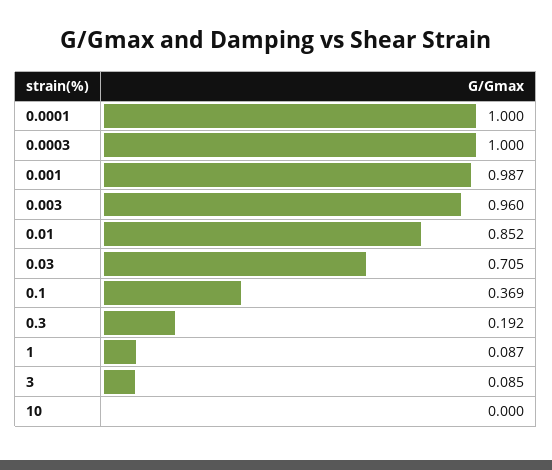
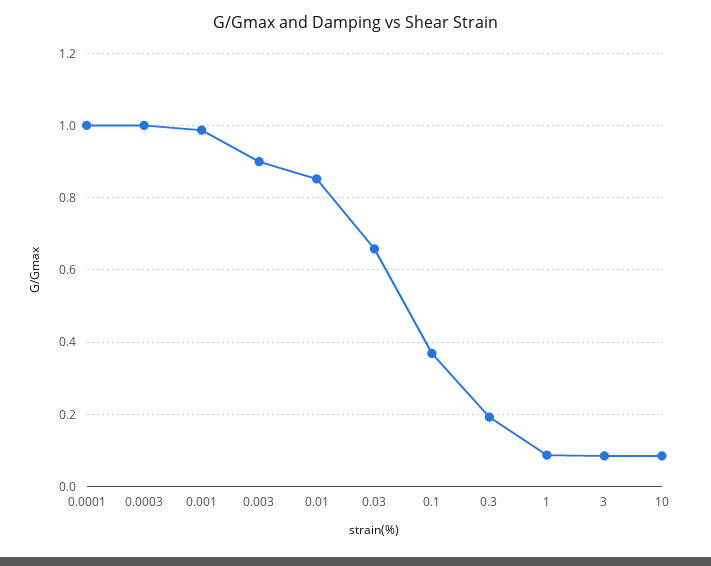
  {
    "0.0001": 1,
    "0.0003": 1,
    "0.001": 0.987,
-   "0.003": 0.96,
+   "0.003": 0.9,
    "0.01": 0.852,
-   "0.03": 0.705,
+   "0.03": 0.66,
    "0.1": 0.369,
    "0.3": 0.192,
    "1": 0.087,
    "3": 0.085,
-   "10": 0
+   "10": 0.08
  }

